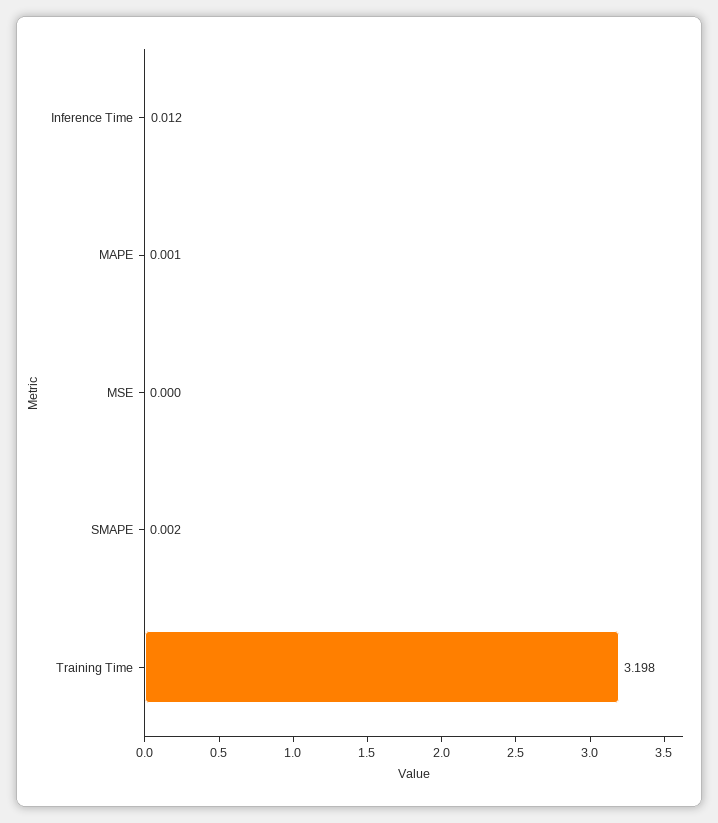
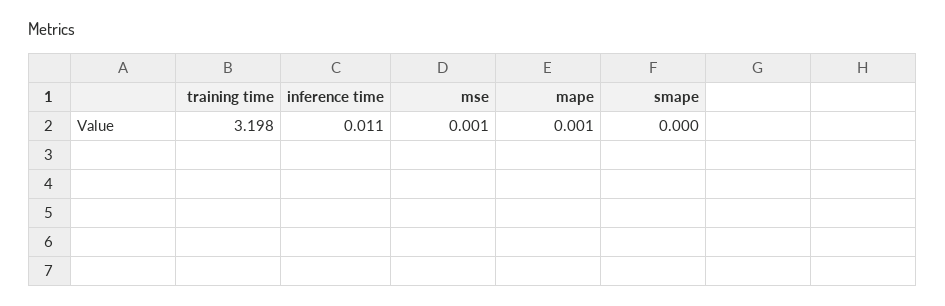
  {
-   "Inference Time": 0.012,
+   "Inference Time": 0.011,
    "MAPE": 0.001,
-   "MSE": 0,
+   "MSE": 0.001,
-   "SMAPE": 0.002,
+   "SMAPE": 0,
    "Training Time": 3.198
  }

